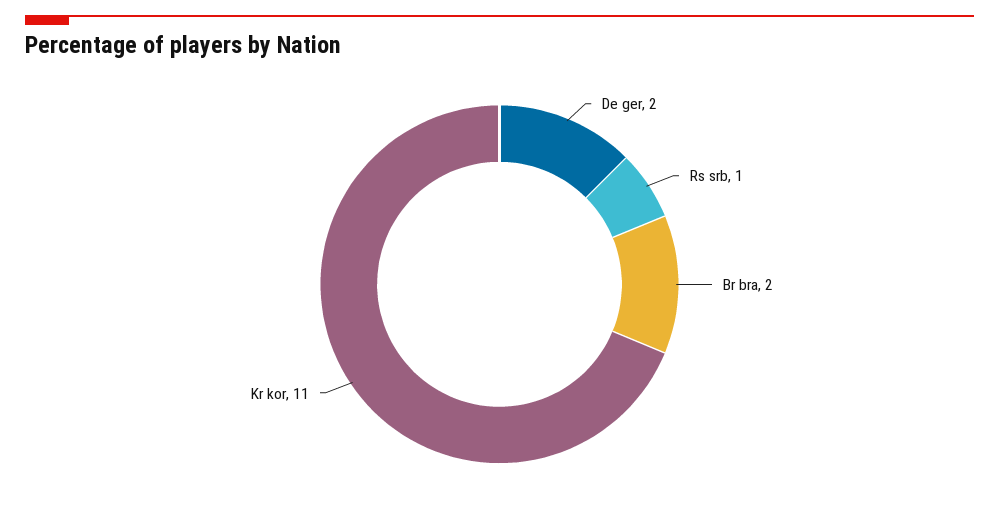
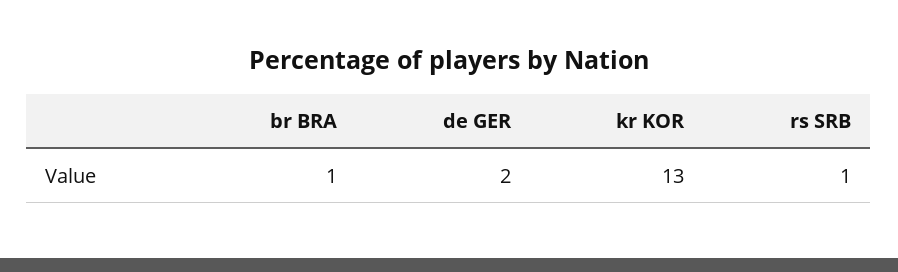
  {
    "De ger": 2,
    "Rs srb": 1,
-   "Br bra": 2,
+   "Br bra": 1,
-   "Kr kor": 11
+   "Kr kor": 13
  }

